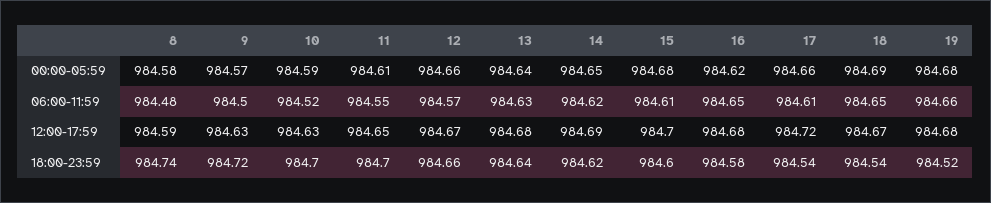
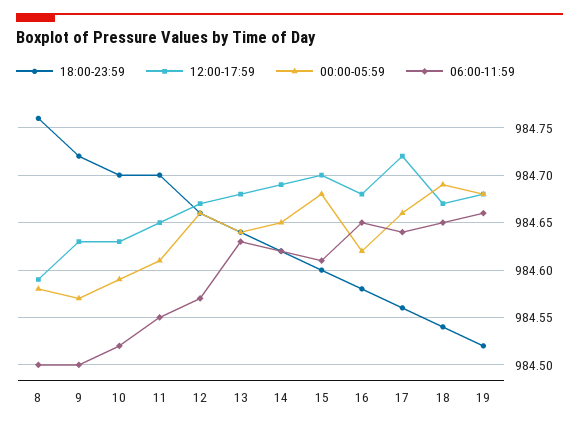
  {
    "00:00-05:59": {
      "8": 984.58,
      "9": 984.57,
      "10": 984.59,
      "11": 984.61,
      "12": 984.66,
      "13": 984.64,
      "14": 984.65,
      "15": 984.68,
      "16": 984.62,
      "17": 984.66,
      "18": 984.69,
      "19": 984.68
    },
    "06:00-11:59": {
-     "8": 984.48,
+     "8": 984.5,
      "9": 984.5,
      "10": 984.52,
      "11": 984.55,
      "12": 984.57,
      "13": 984.63,
      "14": 984.62,
      "15": 984.61,
      "16": 984.65,
-     "17": 984.61,
+     "17": 984.64,
      "18": 984.65,
      "19": 984.66
    },
    "12:00-17:59": {
      "8": 984.59,
      "9": 984.63,
      "10": 984.63,
      "11": 984.65,
      "12": 984.67,
      "13": 984.68,
      "14": 984.69,
      "15": 984.7,
      "16": 984.68,
      "17": 984.72,
      "18": 984.67,
      "19": 984.68
    },
    "18:00-23:59": {
-     "8": 984.74,
+     "8": 984.76,
      "9": 984.72,
      "10": 984.7,
      "11": 984.7,
      "12": 984.66,
      "13": 984.64,
      "14": 984.62,
      "15": 984.6,
      "16": 984.58,
-     "17": 984.54,
+     "17": 984.56,
      "18": 984.54,
      "19": 984.52
    }
  }

